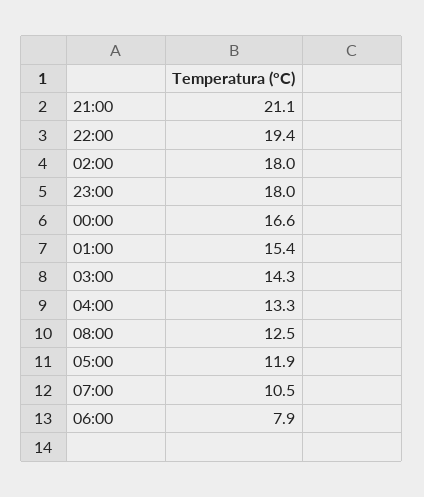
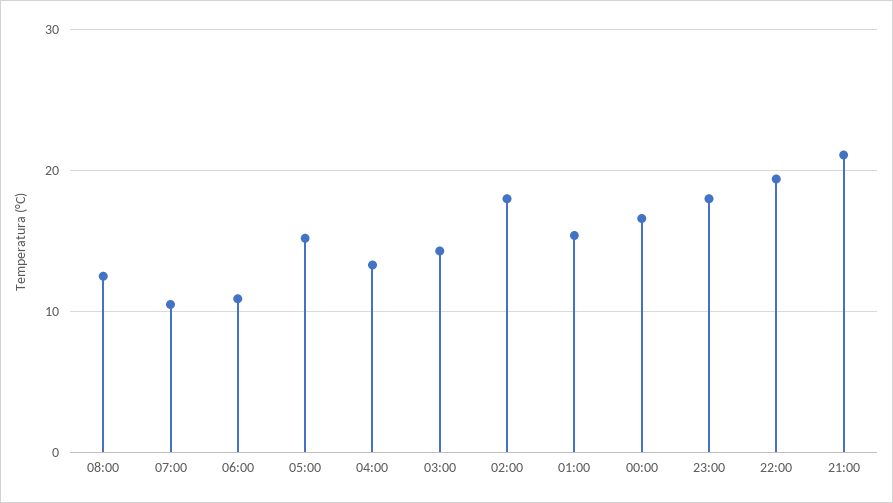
  {
    "21:00": 21.1,
    "22:00": 19.4,
    "02:00": 18,
    "23:00": 18,
    "00:00": 16.6,
    "01:00": 15.4,
    "03:00": 14.3,
    "04:00": 13.3,
    "08:00": 12.5,
-   "05:00": 11.9,
+   "05:00": 15,
    "07:00": 10.5,
-   "06:00": 7.9
+   "06:00": 11
  }

